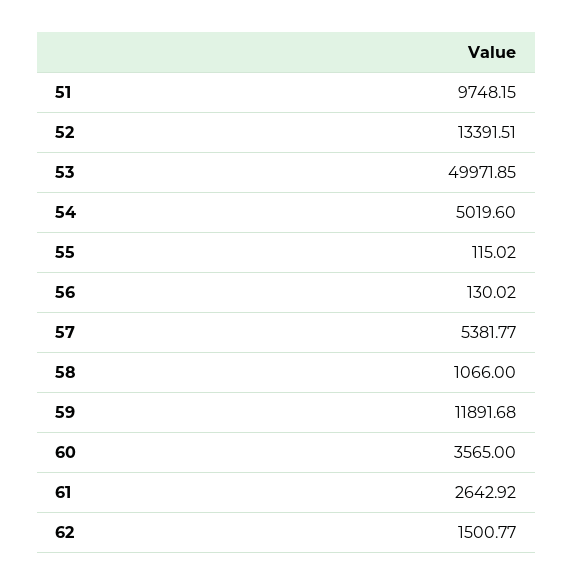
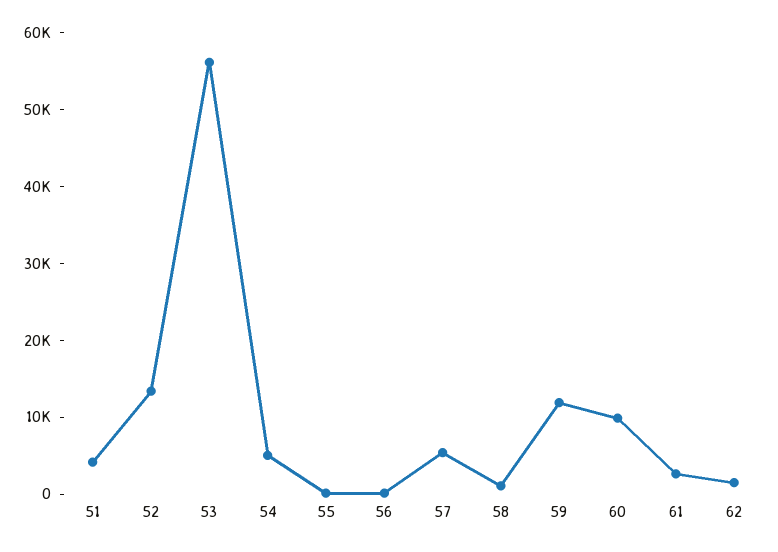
  {
-   "51": 9748.15,
+   "51": 4000,
    "52": 13391.51,
-   "53": 49971.85,
+   "53": 56000,
    "54": 5019.6,
    "55": 115.02,
    "56": 130.02,
    "57": 5381.77,
    "58": 1066,
    "59": 11891.68,
-   "60": 3565,
+   "60": 10000,
    "61": 2642.92,
    "62": 1500.77
  }

